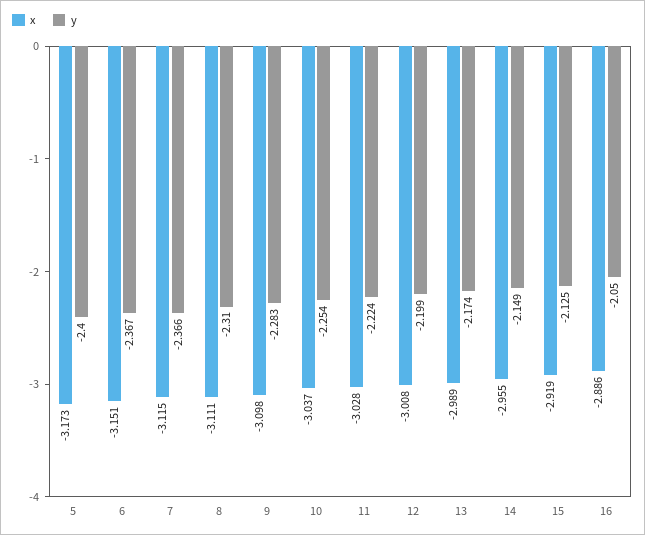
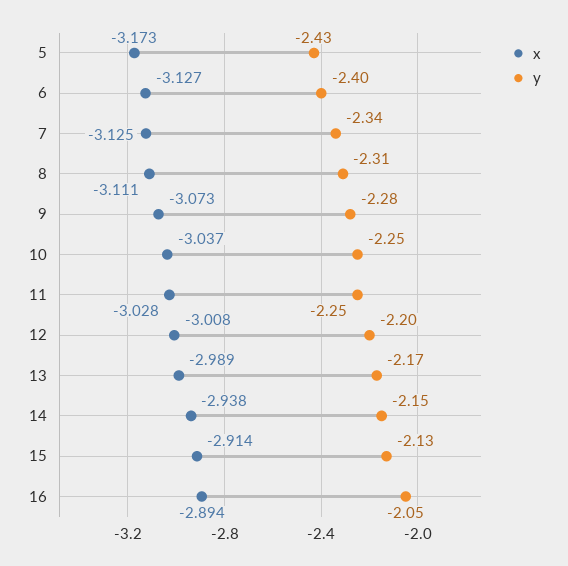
  {
    "x": {
      "5": -3.173,
-     "6": -3.151,
+     "6": -3.127,
-     "7": -3.115,
+     "7": -3.125,
      "8": -3.111,
-     "9": -3.098,
+     "9": -3.073,
      "10": -3.037,
      "11": -3.028,
      "12": -3.008,
      "13": -2.989,
-     "14": -2.955,
+     "14": -2.938,
-     "15": -2.919,
+     "15": -2.914,
-     "16": -2.886
+     "16": -2.894
    },
    "y": {
-     "5": -2.4,
+     "5": -2.43,
-     "6": -2.367,
+     "6": -2.4,
-     "7": -2.366,
+     "7": -2.34,
      "8": -2.31,
      "9": -2.283,
      "10": -2.254,
-     "11": -2.224,
+     "11": -2.25,
      "12": -2.199,
      "13": -2.174,
      "14": -2.149,
      "15": -2.125,
      "16": -2.05
    }
  }

